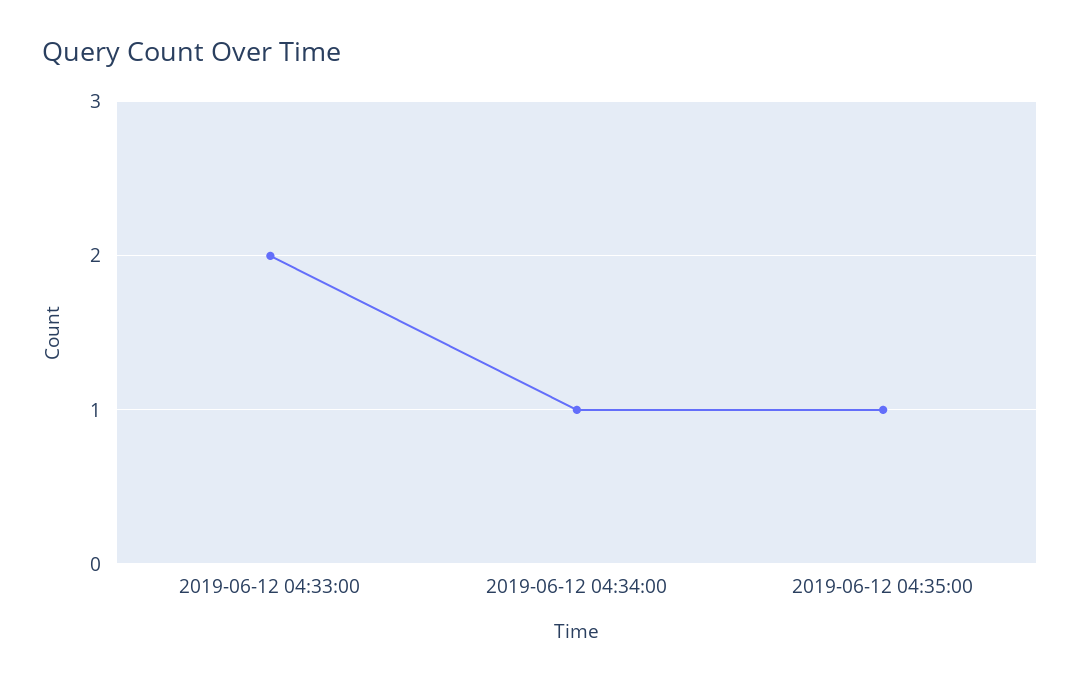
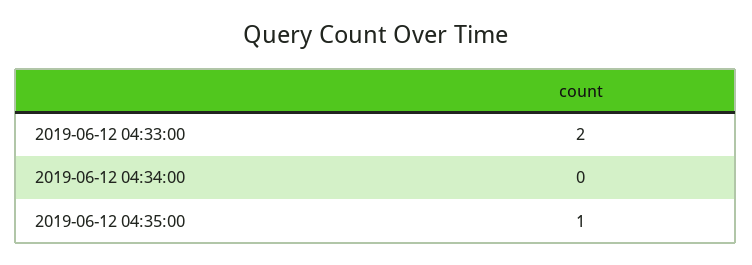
  {
    "2019-06-12 04:33:00": 2,
-   "2019-06-12 04:34:00": 1,
+   "2019-06-12 04:34:00": 0,
    "2019-06-12 04:35:00": 1
  }

